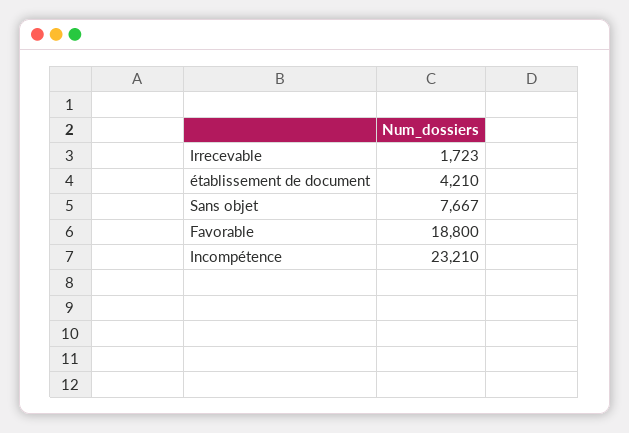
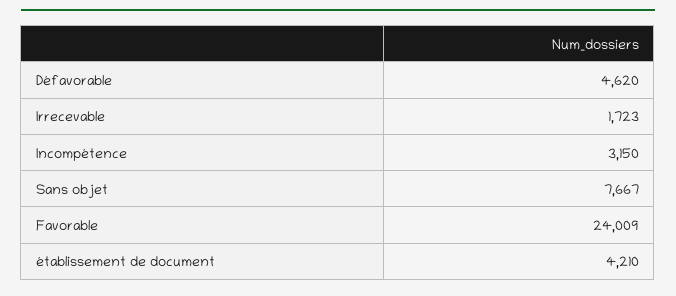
  {
    "Irrecevable": 1723,
    "établissement de document": 4210,
    "Sans objet": 7667,
-   "Favorable": 18800,
+   "Favorable": 24009,
-   "Incompétence": 23210
+   "Incompétence": 3150,
+   "Défavorable": 4620
  }

